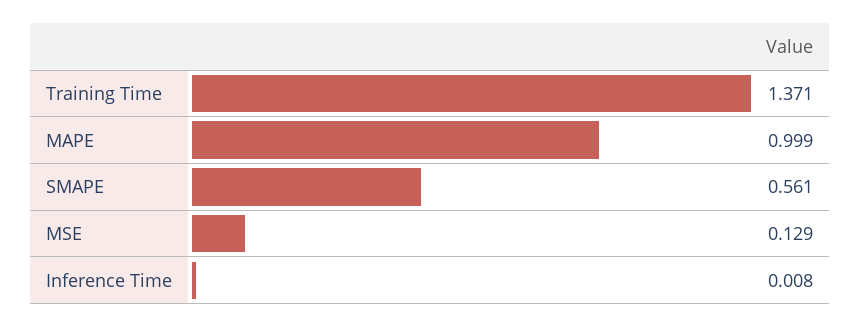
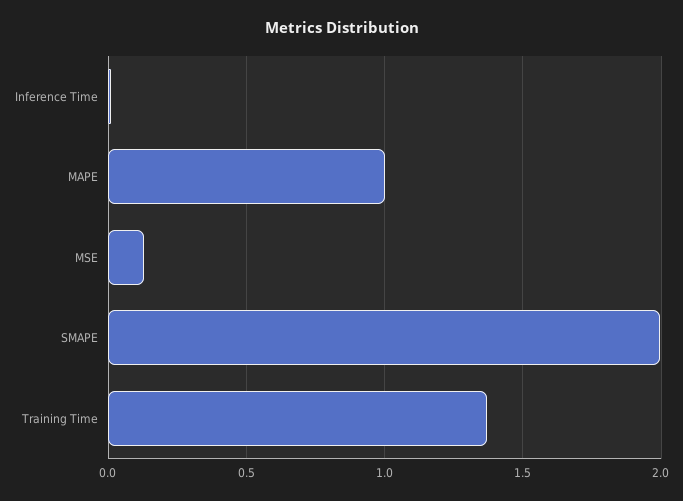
  {
    "Training Time": 1.371,
    "MAPE": 0.999,
-   "SMAPE": 0.561,
+   "SMAPE": 2,
    "MSE": 0.129,
    "Inference Time": 0.008
  }

